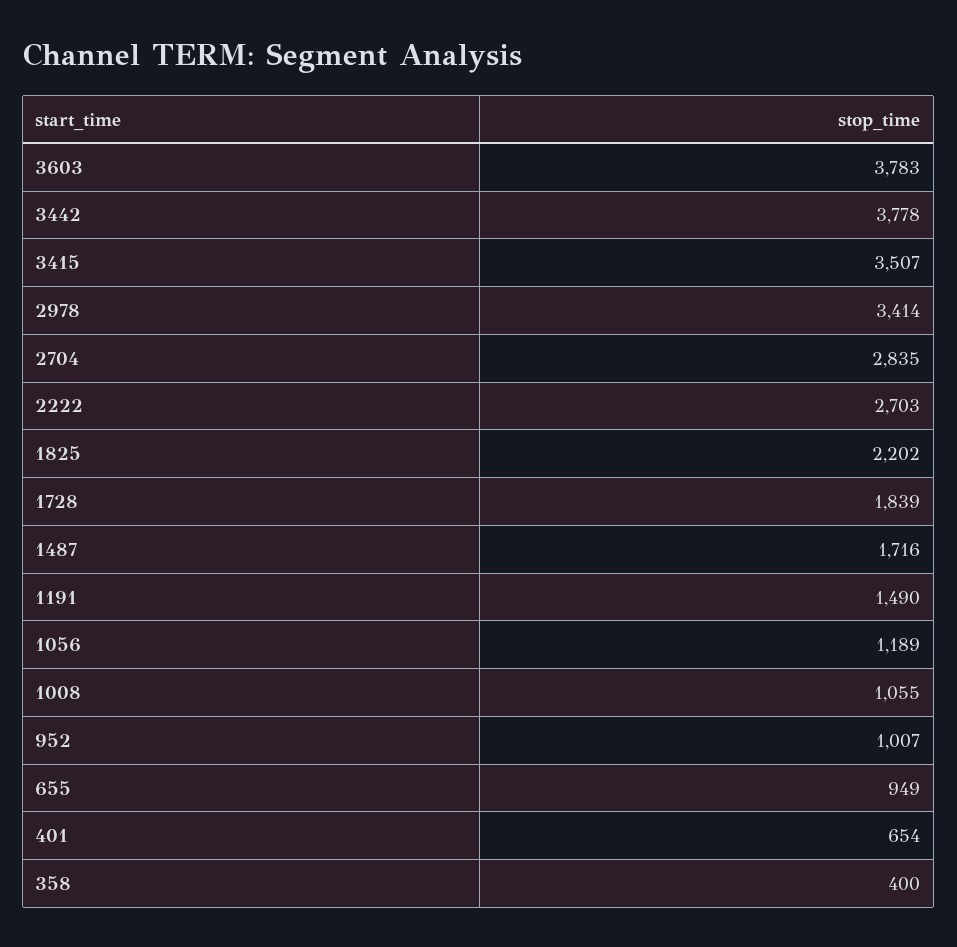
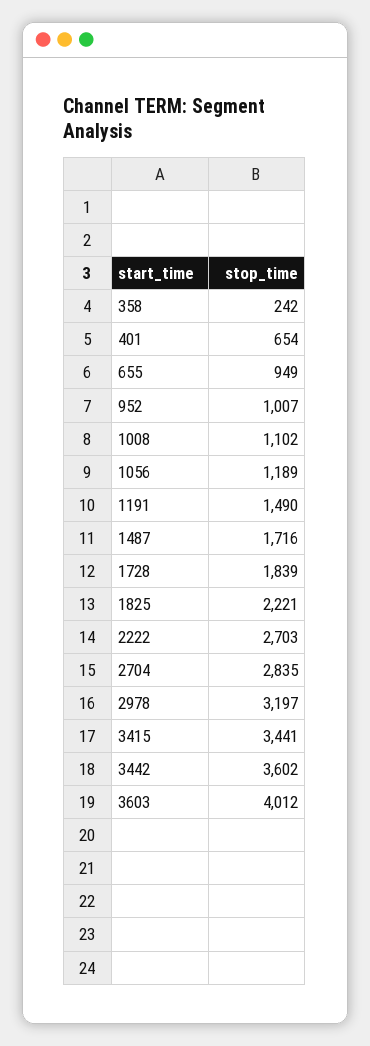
  {
-   "3603": 3783,
+   "3603": 4012,
-   "3442": 3778,
+   "3442": 3602,
-   "3415": 3507,
+   "3415": 3441,
-   "2978": 3414,
+   "2978": 3197,
    "2704": 2835,
    "2222": 2703,
-   "1825": 2202,
+   "1825": 2221,
    "1728": 1839,
    "1487": 1716,
    "1191": 1490,
    "1056": 1189,
-   "1008": 1055,
+   "1008": 1102,
    "952": 1007,
    "655": 949,
    "401": 654,
-   "358": 400
+   "358": 242
  }

